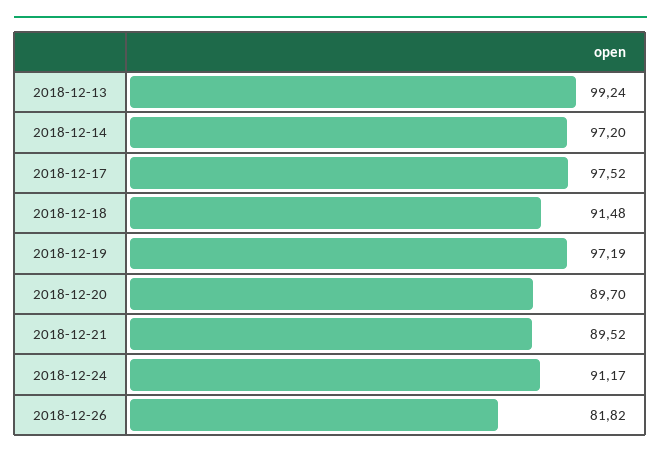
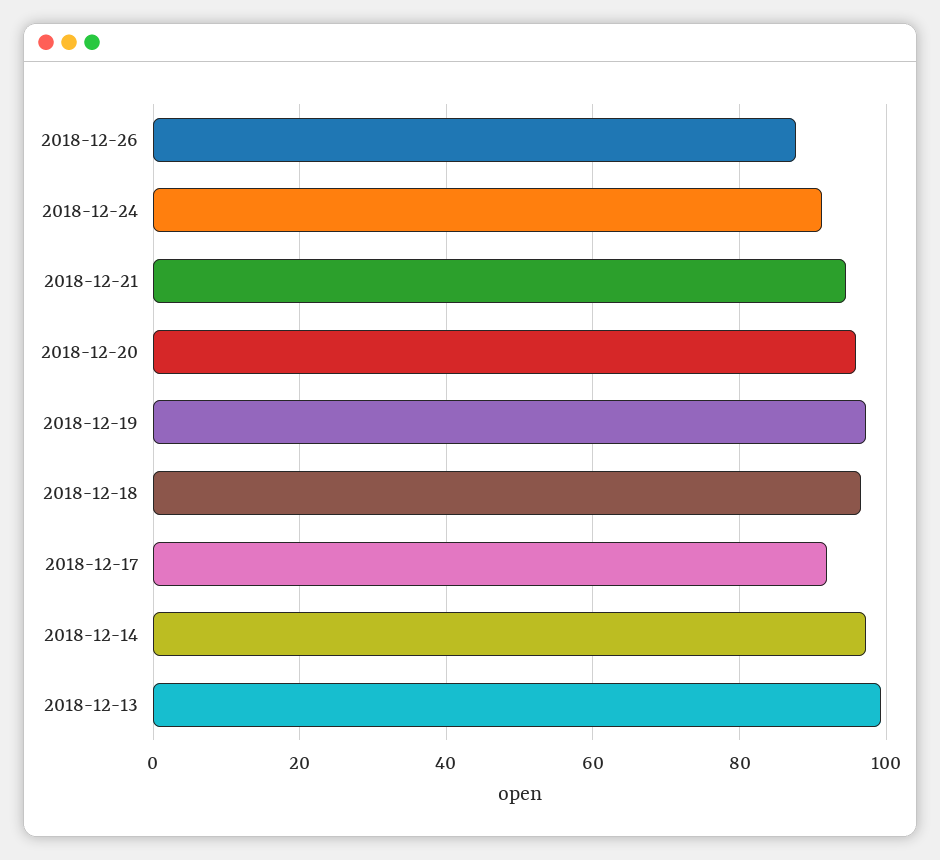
  {
    "2018-12-13": 99.24,
    "2018-12-14": 97.2,
-   "2018-12-17": 97.52,
+   "2018-12-17": 92,
-   "2018-12-18": 91.48,
+   "2018-12-18": 96,
    "2018-12-19": 97.19,
-   "2018-12-20": 89.7,
+   "2018-12-20": 96,
-   "2018-12-21": 89.52,
+   "2018-12-21": 94,
    "2018-12-24": 91.17,
-   "2018-12-26": 81.82
+   "2018-12-26": 88
  }

